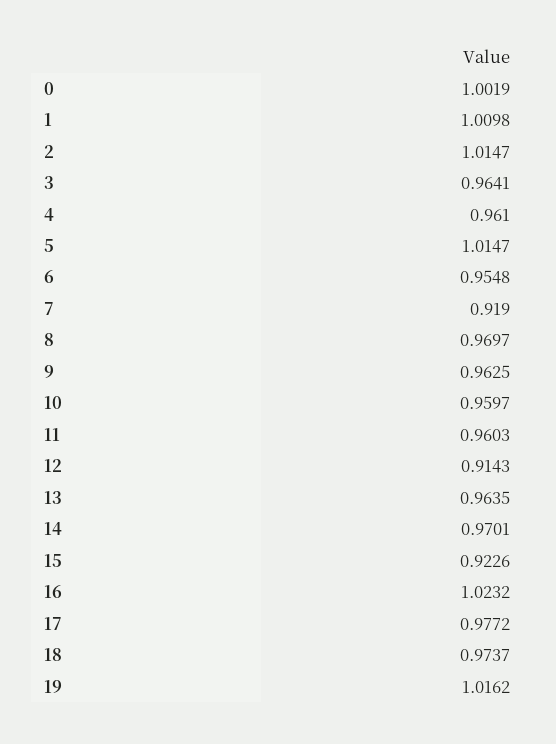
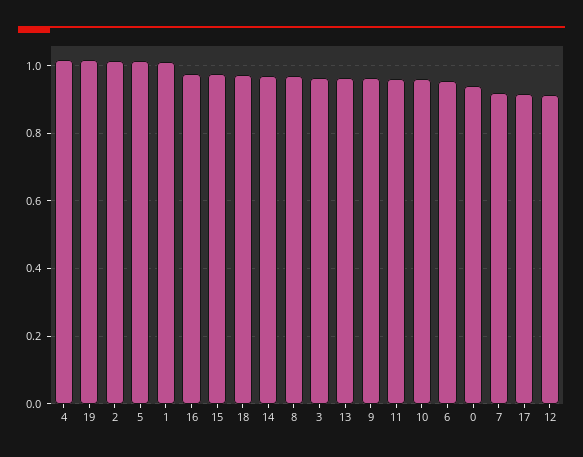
  {
-   "0": 1.0019,
+   "0": 0.94,
    "1": 1.0098,
    "2": 1.0147,
    "3": 0.9641,
-   "4": 0.961,
+   "4": 1.02,
    "5": 1.0147,
    "6": 0.9548,
    "7": 0.919,
    "8": 0.9697,
    "9": 0.9625,
    "10": 0.9597,
    "11": 0.9603,
    "12": 0.9143,
    "13": 0.9635,
    "14": 0.9701,
-   "15": 0.9226,
+   "15": 0.98,
-   "16": 1.0232,
+   "16": 0.98,
-   "17": 0.9772,
+   "17": 0.92,
    "18": 0.9737,
    "19": 1.0162
  }

